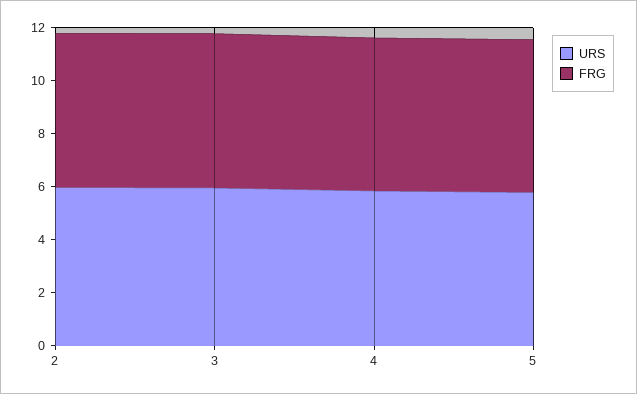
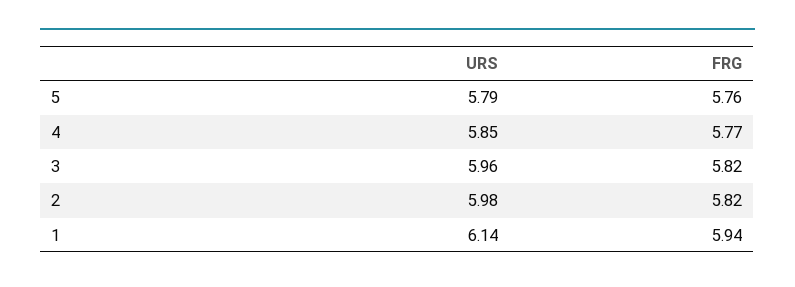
  {
    "URS": {
      "2": 5.98,
      "3": 5.96,
      "4": 5.85,
-     "5": 5.79
+     "5": 5.79,
+     "1": 6.14
    },
    "FRG": {
      "2": 5.82,
      "3": 5.82,
      "4": 5.77,
-     "5": 5.76
+     "5": 5.76,
+     "1": 5.94
    }
  }

